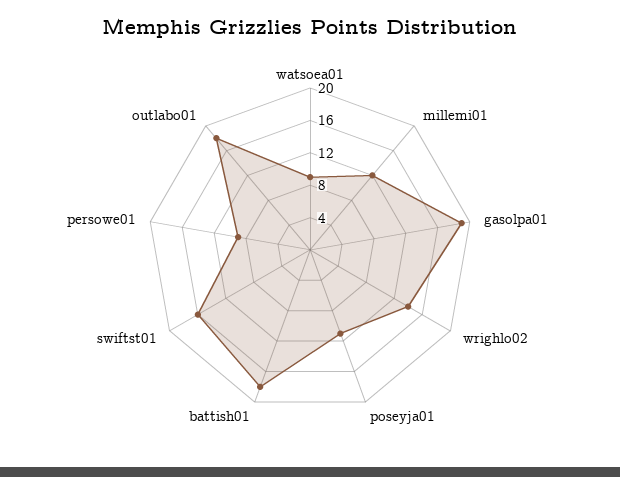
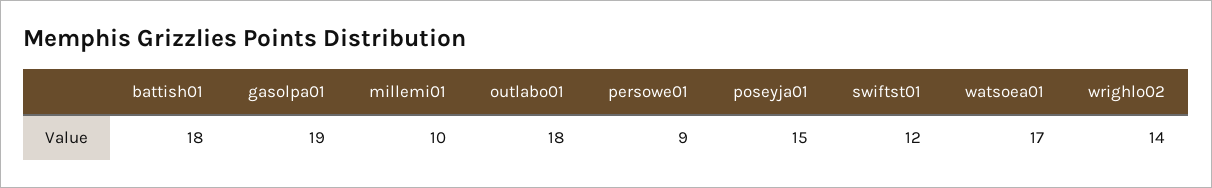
  {
-   "watsoea01": 9,
+   "watsoea01": 17,
-   "millemi01": 12,
+   "millemi01": 10,
    "gasolpa01": 19,
    "wrighlo02": 14,
-   "poseyja01": 11,
+   "poseyja01": 15,
    "battish01": 18,
-   "swiftst01": 16,
+   "swiftst01": 12,
    "persowe01": 9,
    "outlabo01": 18
  }

